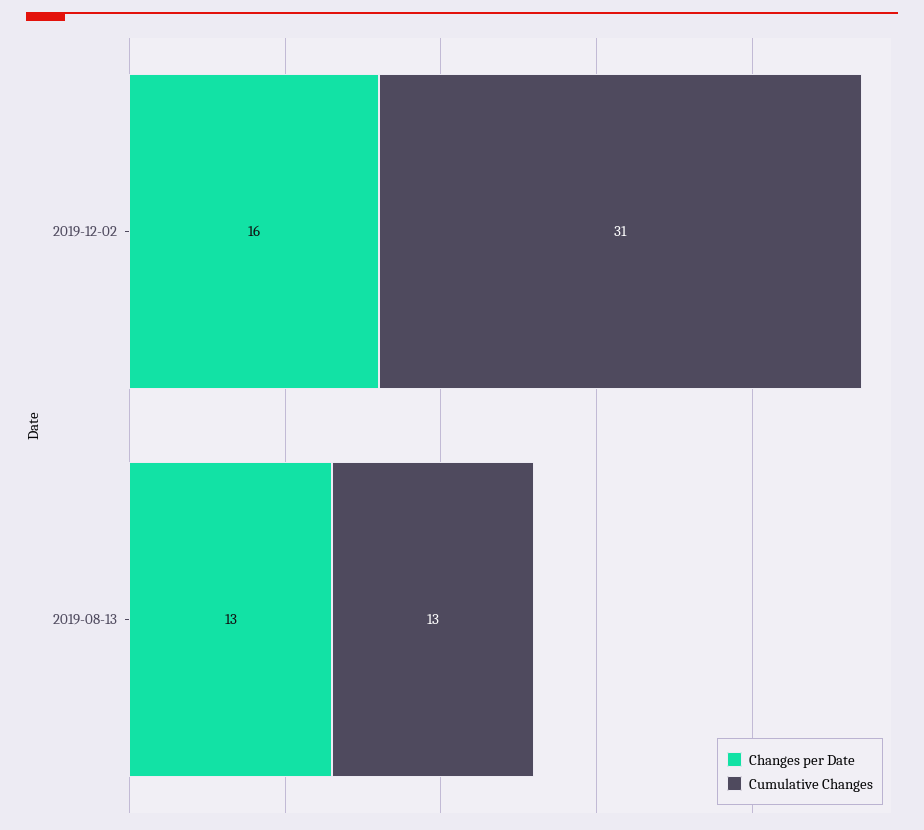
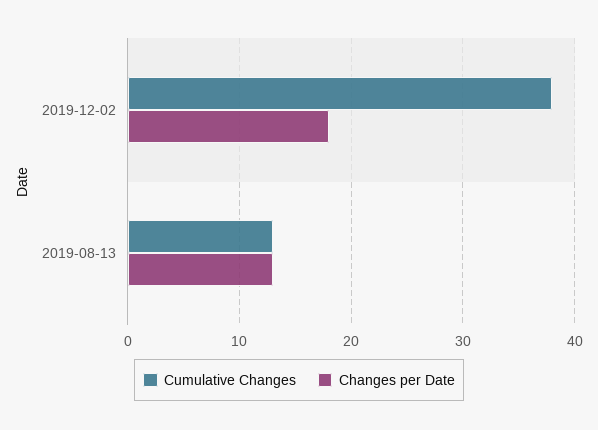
  {
    "Changes per Date": {
-     "2019-12-02": 16,
+     "2019-12-02": 18,
      "2019-08-13": 13
    },
    "Cumulative Changes": {
-     "2019-12-02": 31,
+     "2019-12-02": 38,
      "2019-08-13": 13
    }
  }

